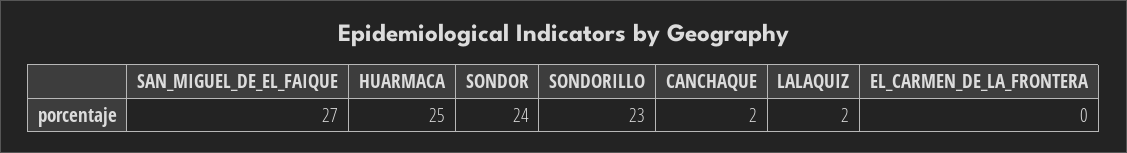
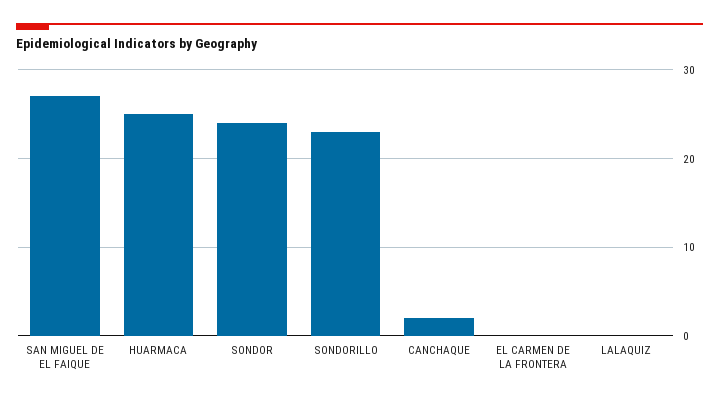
  {
    "SAN_MIGUEL_DE_EL_FAIQUE": 27,
    "HUARMACA": 25,
    "SONDOR": 24,
    "SONDORILLO": 23,
    "CANCHAQUE": 2,
-   "LALAQUIZ": 2,
+   "LALAQUIZ": 0,
    "EL_CARMEN_DE_LA_FRONTERA": 0
  }

